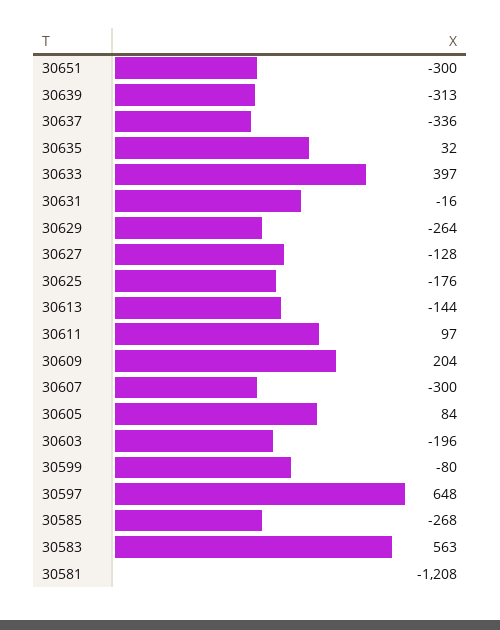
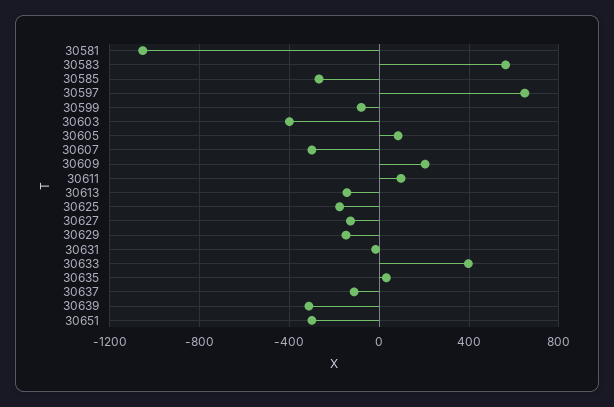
  {
    "30651": -300,
    "30639": -313,
-   "30637": -336,
+   "30637": -100,
    "30635": 32,
    "30633": 397,
    "30631": -16,
-   "30629": -264,
+   "30629": -150,
    "30627": -128,
    "30625": -176,
    "30613": -144,
    "30611": 97,
    "30609": 204,
    "30607": -300,
    "30605": 84,
-   "30603": -196,
+   "30603": -400,
    "30599": -80,
    "30597": 648,
    "30585": -268,
    "30583": 563,
-   "30581": -1208
+   "30581": -1050
  }

